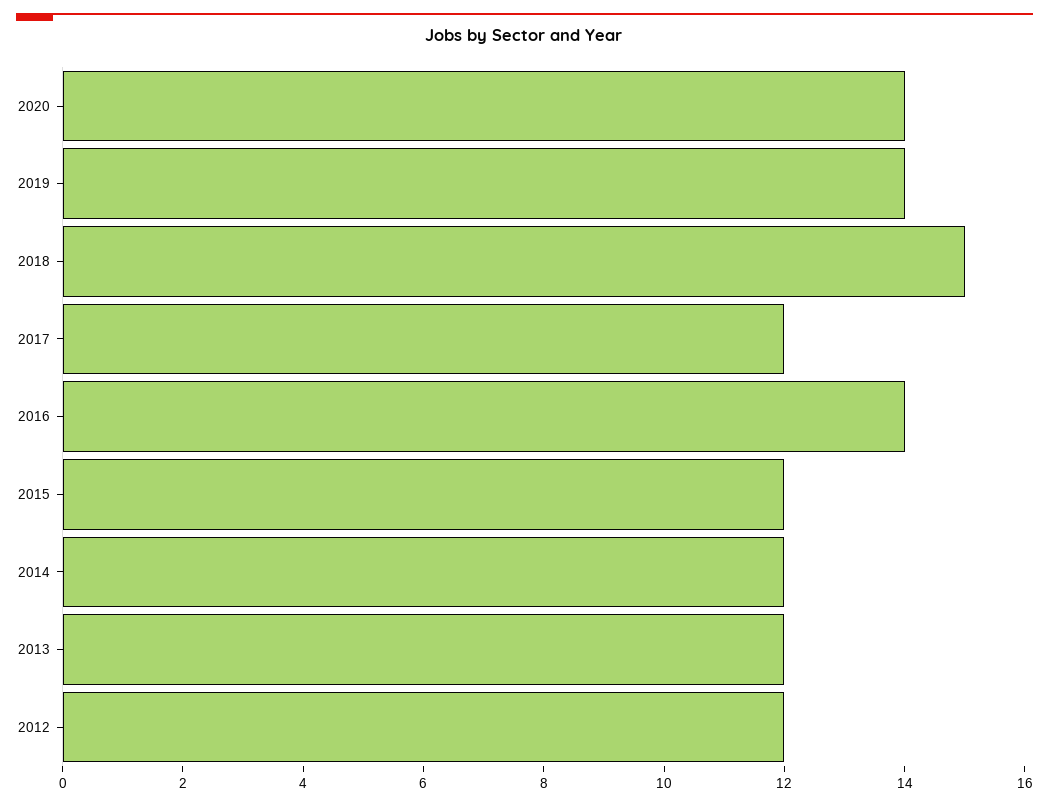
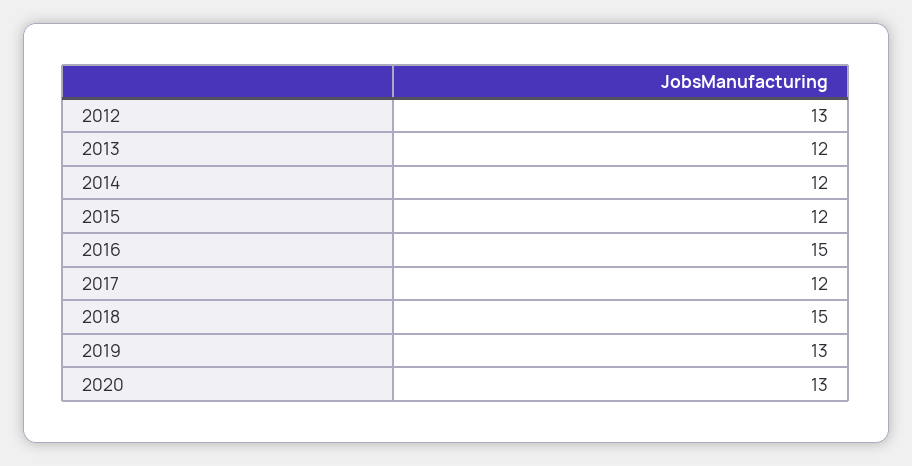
  {
-   "2020": 14,
+   "2020": 13,
-   "2019": 14,
+   "2019": 13,
    "2018": 15,
    "2017": 12,
-   "2016": 14,
+   "2016": 15,
    "2015": 12,
    "2014": 12,
    "2013": 12,
-   "2012": 12
+   "2012": 13
  }

